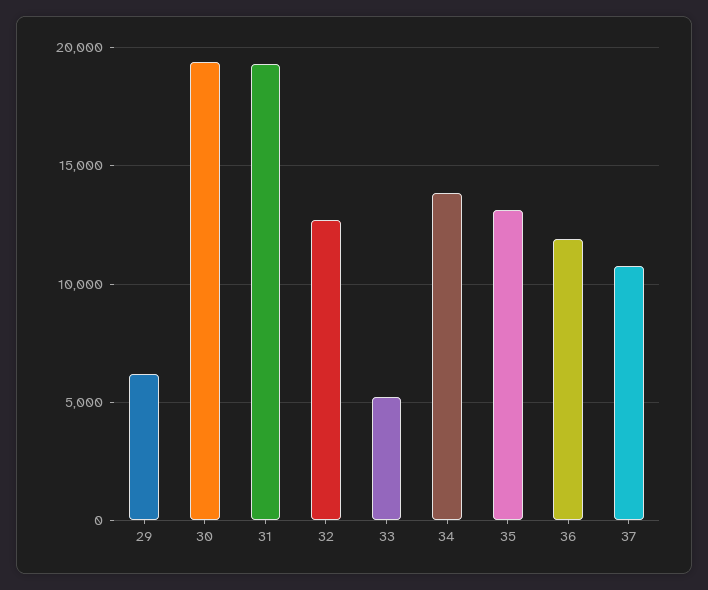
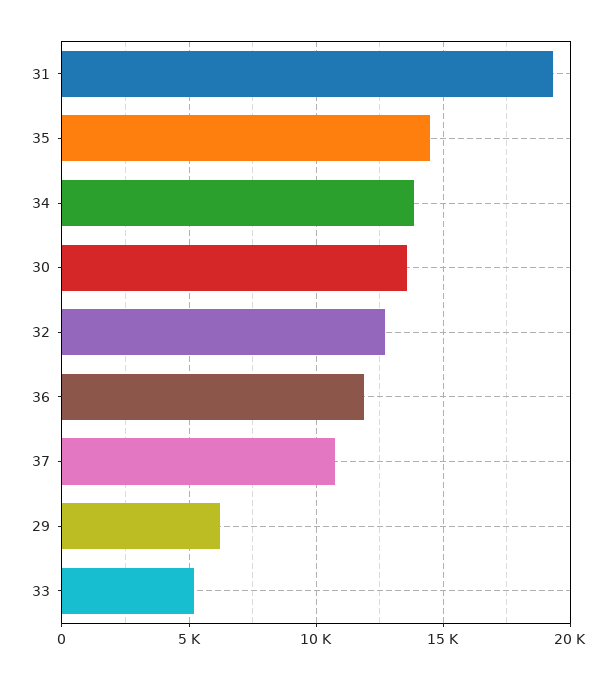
  {
    "29": 6000,
-   "30": 19500,
+   "30": 13500,
    "31": 19500,
    "32": 12500,
    "33": 5000,
    "34": 14000,
-   "35": 13000,
+   "35": 14500,
    "36": 12000,
    "37": 11000
  }

